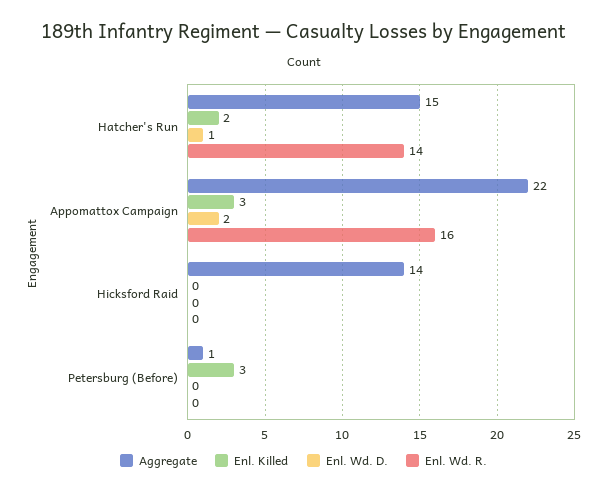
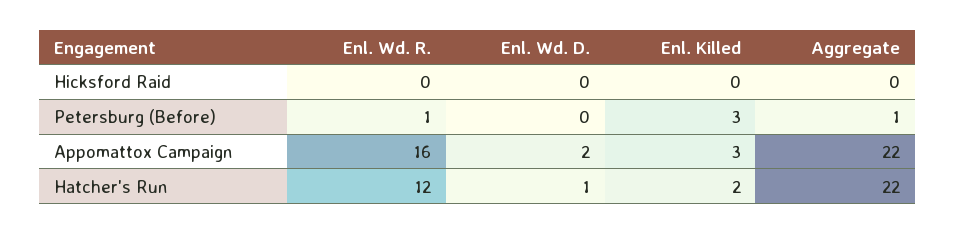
  {
    "Aggregate": {
-     "Hatcher's Run": 15,
+     "Hatcher's Run": 22,
      "Appomattox Campaign": 22,
-     "Hicksford Raid": 14,
+     "Hicksford Raid": 0,
      "Petersburg (Before)": 1
    },
    "Enl. Killed": {
      "Hatcher's Run": 2,
      "Appomattox Campaign": 3,
      "Hicksford Raid": 0,
      "Petersburg (Before)": 3
    },
    "Enl. Wd. D.": {
      "Hatcher's Run": 1,
      "Appomattox Campaign": 2,
      "Hicksford Raid": 0,
      "Petersburg (Before)": 0
    },
    "Enl. Wd. R.": {
-     "Hatcher's Run": 14,
+     "Hatcher's Run": 12,
      "Appomattox Campaign": 16,
      "Hicksford Raid": 0,
-     "Petersburg (Before)": 0
+     "Petersburg (Before)": 1
    }
  }

